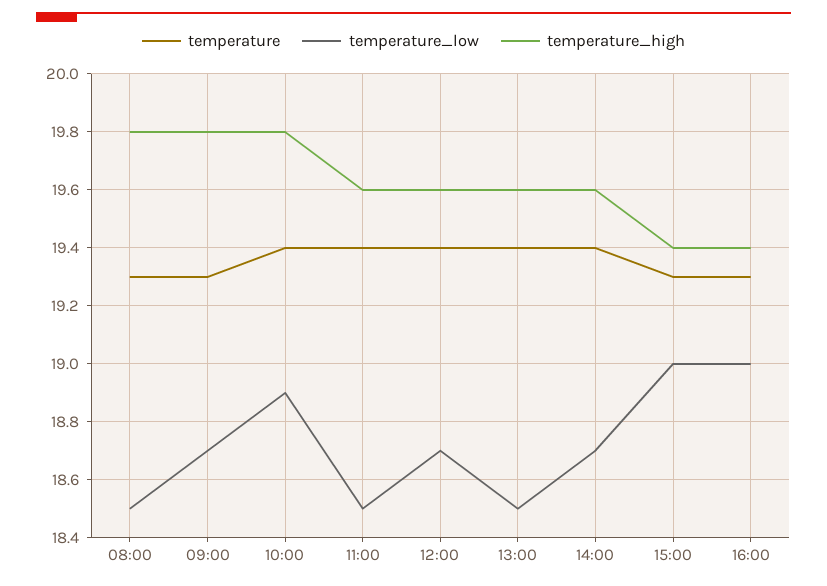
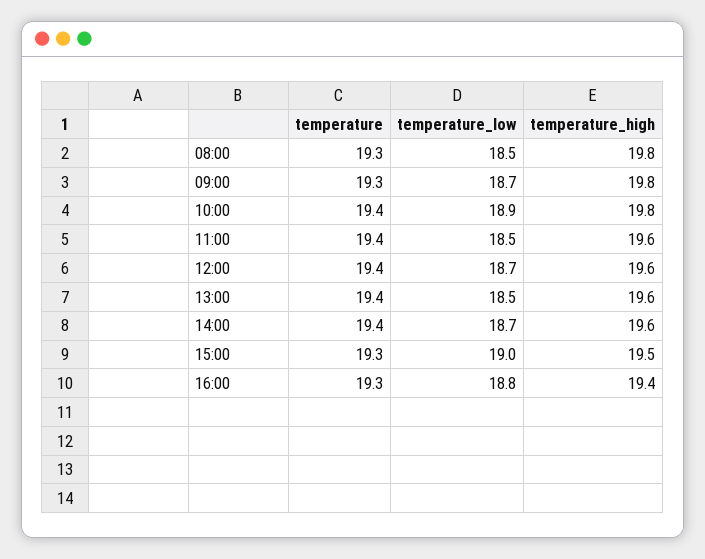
  {
    "temperature": {
      "08:00": 19.3,
      "09:00": 19.3,
      "10:00": 19.4,
      "11:00": 19.4,
      "12:00": 19.4,
      "13:00": 19.4,
      "14:00": 19.4,
      "15:00": 19.3,
      "16:00": 19.3
    },
    "temperature_low": {
      "08:00": 18.5,
      "09:00": 18.7,
      "10:00": 18.9,
      "11:00": 18.5,
      "12:00": 18.7,
      "13:00": 18.5,
      "14:00": 18.7,
      "15:00": 19,
-     "16:00": 19
+     "16:00": 18.8
    },
    "temperature_high": {
      "08:00": 19.8,
      "09:00": 19.8,
      "10:00": 19.8,
      "11:00": 19.6,
      "12:00": 19.6,
      "13:00": 19.6,
      "14:00": 19.6,
-     "15:00": 19.4,
+     "15:00": 19.5,
      "16:00": 19.4
    }
  }

